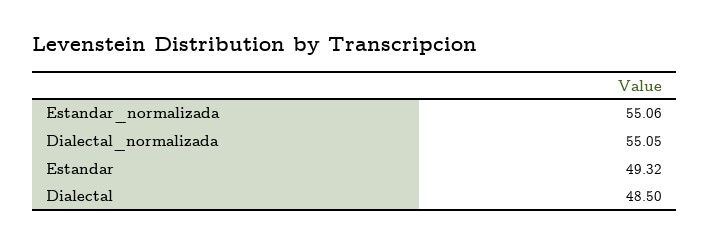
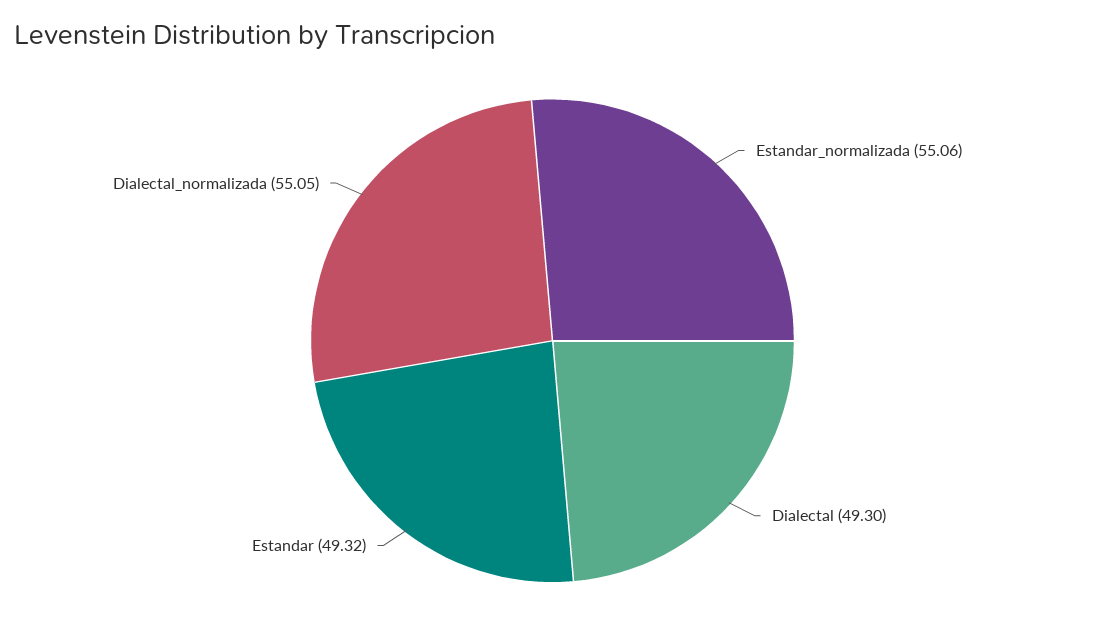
  {
    "Estandar_normalizada": 55.06,
    "Dialectal_normalizada": 55.05,
    "Estandar": 49.32,
-   "Dialectal": 48.5
+   "Dialectal": 49.3
  }

